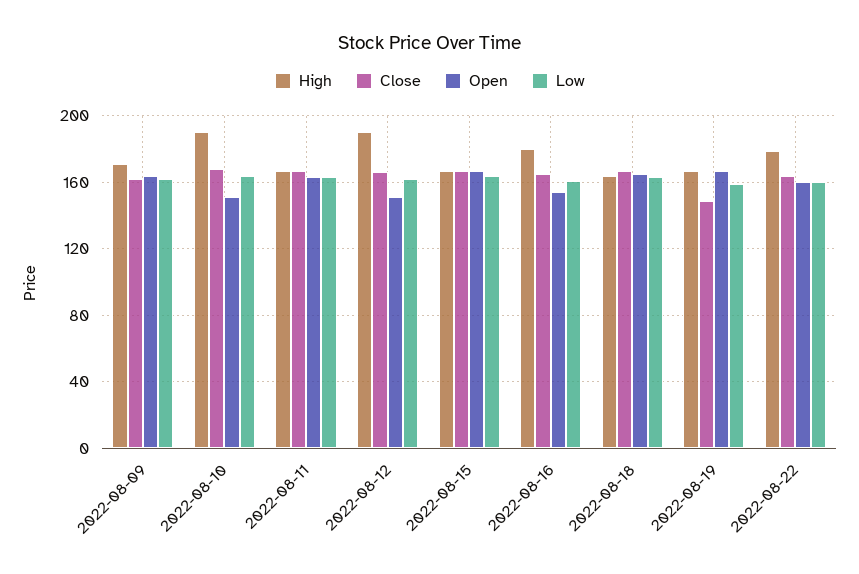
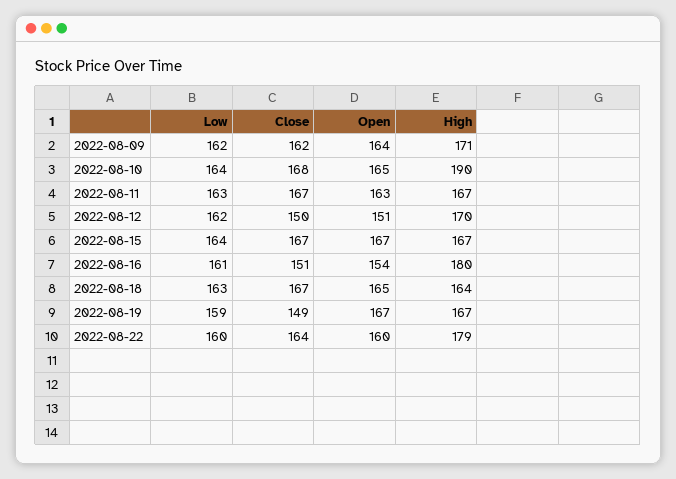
  {
    "High": {
      "2022-08-09": 171,
      "2022-08-10": 190,
      "2022-08-11": 167,
-     "2022-08-12": 190,
+     "2022-08-12": 170,
      "2022-08-15": 167,
      "2022-08-16": 180,
      "2022-08-18": 164,
      "2022-08-19": 167,
      "2022-08-22": 179
    },
    "Close": {
      "2022-08-09": 162,
      "2022-08-10": 168,
      "2022-08-11": 167,
-     "2022-08-12": 165,
+     "2022-08-12": 150,
      "2022-08-15": 167,
-     "2022-08-16": 165,
+     "2022-08-16": 151,
      "2022-08-18": 167,
      "2022-08-19": 149,
      "2022-08-22": 164
    },
    "Open": {
      "2022-08-09": 164,
-     "2022-08-10": 150,
+     "2022-08-10": 165,
      "2022-08-11": 163,
      "2022-08-12": 151,
      "2022-08-15": 167,
      "2022-08-16": 154,
      "2022-08-18": 165,
      "2022-08-19": 167,
      "2022-08-22": 160
    },
    "Low": {
      "2022-08-09": 162,
      "2022-08-10": 164,
      "2022-08-11": 163,
      "2022-08-12": 162,
      "2022-08-15": 164,
      "2022-08-16": 161,
      "2022-08-18": 163,
      "2022-08-19": 159,
      "2022-08-22": 160
    }
  }

